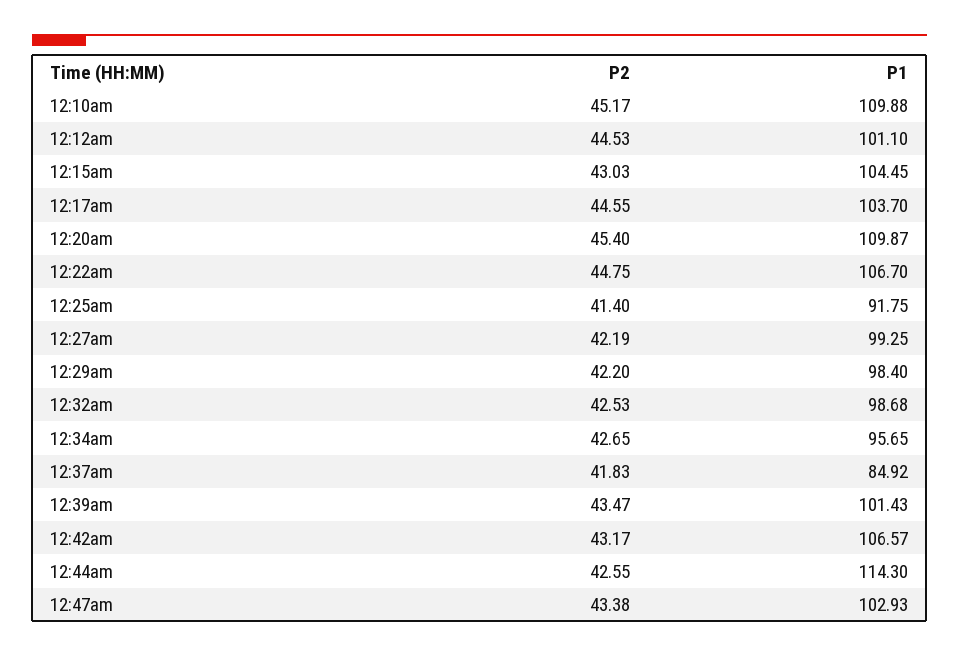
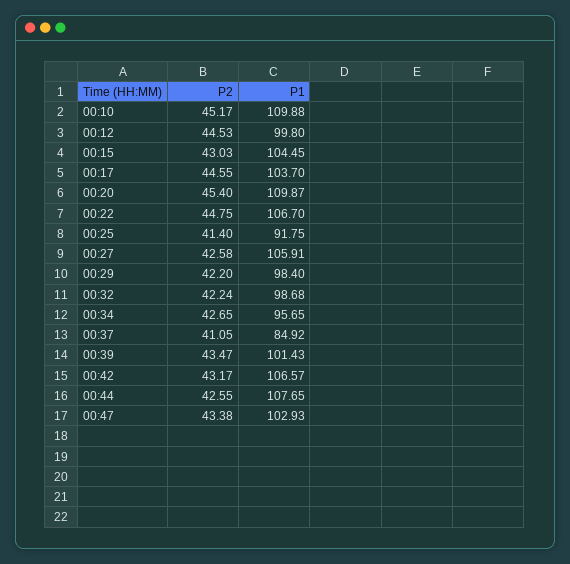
  {
    "P2": {
      "12:10am": 45.17,
      "12:12am": 44.53,
      "12:15am": 43.03,
      "12:17am": 44.55,
      "12:20am": 45.4,
      "12:22am": 44.75,
      "12:25am": 41.4,
-     "12:27am": 42.19,
+     "12:27am": 42.58,
      "12:29am": 42.2,
-     "12:32am": 42.53,
+     "12:32am": 42.24,
      "12:34am": 42.65,
-     "12:37am": 41.83,
+     "12:37am": 41.05,
      "12:39am": 43.47,
      "12:42am": 43.17,
      "12:44am": 42.55,
      "12:47am": 43.38
    },
    "P1": {
      "12:10am": 109.88,
-     "12:12am": 101.1,
+     "12:12am": 99.8,
      "12:15am": 104.45,
      "12:17am": 103.7,
      "12:20am": 109.87,
      "12:22am": 106.7,
      "12:25am": 91.75,
-     "12:27am": 99.25,
+     "12:27am": 105.91,
      "12:29am": 98.4,
      "12:32am": 98.68,
      "12:34am": 95.65,
      "12:37am": 84.92,
      "12:39am": 101.43,
      "12:42am": 106.57,
-     "12:44am": 114.3,
+     "12:44am": 107.65,
      "12:47am": 102.93
    }
  }

